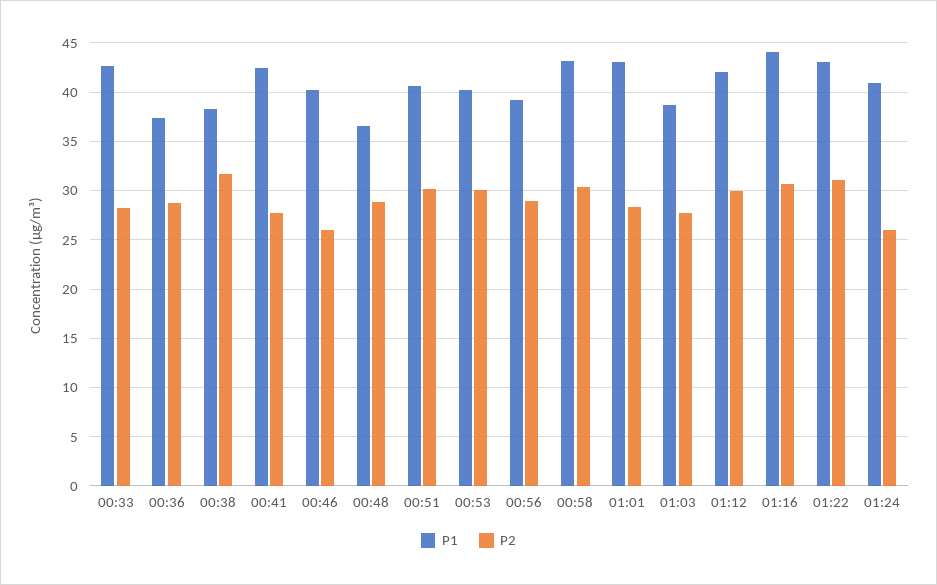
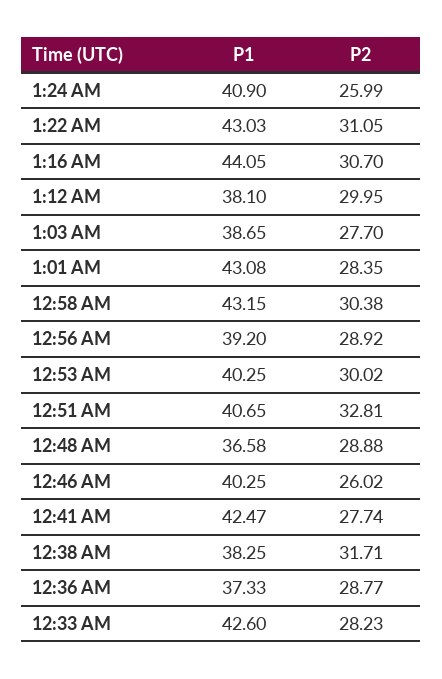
  {
    "P1": {
      "00:33": 42.6,
      "00:36": 37.33,
      "00:38": 38.25,
      "00:41": 42.47,
      "00:46": 40.25,
      "00:48": 36.58,
      "00:51": 40.65,
      "00:53": 40.25,
      "00:56": 39.2,
      "00:58": 43.15,
      "01:01": 43.08,
      "01:03": 38.65,
-     "01:12": 42,
+     "01:12": 38.1,
      "01:16": 44.05,
      "01:22": 43.03,
      "01:24": 40.9
    },
    "P2": {
      "00:33": 28.23,
      "00:36": 28.77,
      "00:38": 31.71,
      "00:41": 27.74,
      "00:46": 26.02,
      "00:48": 28.88,
-     "00:51": 30,
+     "00:51": 32.81,
      "00:53": 30.02,
      "00:56": 28.92,
      "00:58": 30.38,
      "01:01": 28.35,
      "01:03": 27.7,
      "01:12": 29.95,
      "01:16": 30.7,
      "01:22": 31.05,
      "01:24": 25.99
    }
  }

